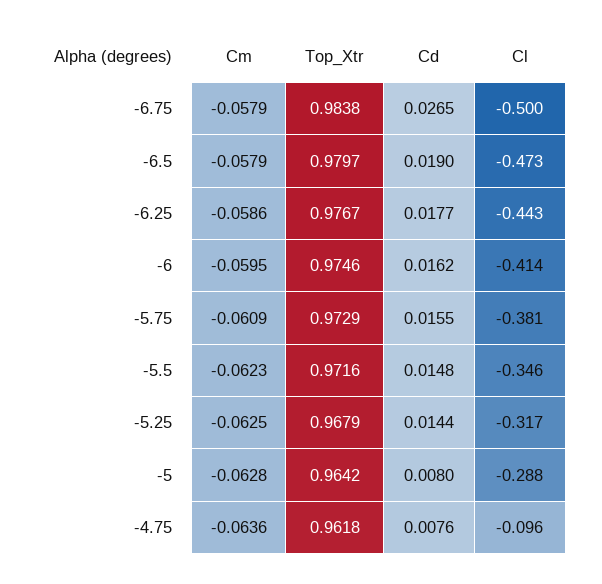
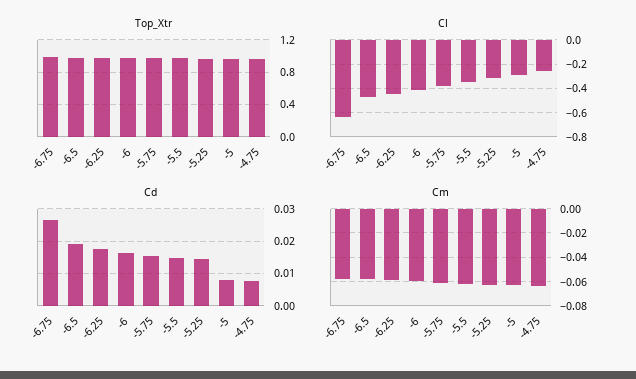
  {
    "Cm": {
      "-6.75": -0.0579,
      "-6.5": -0.0579,
      "-6.25": -0.0586,
      "-6": -0.0595,
      "-5.75": -0.0609,
      "-5.5": -0.0623,
      "-5.25": -0.0625,
      "-5": -0.0628,
      "-4.75": -0.0636
    },
    "Top_Xtr": {
      "-6.75": 0.9838,
      "-6.5": 0.9797,
      "-6.25": 0.9767,
      "-6": 0.9746,
      "-5.75": 0.9729,
      "-5.5": 0.9716,
      "-5.25": 0.9679,
      "-5": 0.9642,
      "-4.75": 0.9618
    },
    "Cd": {
      "-6.75": 0.0265,
      "-6.5": 0.019,
      "-6.25": 0.0177,
      "-6": 0.0162,
      "-5.75": 0.0155,
      "-5.5": 0.0148,
      "-5.25": 0.0144,
      "-5": 0.008,
      "-4.75": 0.0076
    },
    "Cl": {
-     "-6.75": -0.5,
+     "-6.75": -0.65,
      "-6.5": -0.473,
      "-6.25": -0.443,
      "-6": -0.414,
      "-5.75": -0.381,
      "-5.5": -0.346,
      "-5.25": -0.317,
      "-5": -0.288,
-     "-4.75": -0.096
+     "-4.75": -0.25
    }
  }

